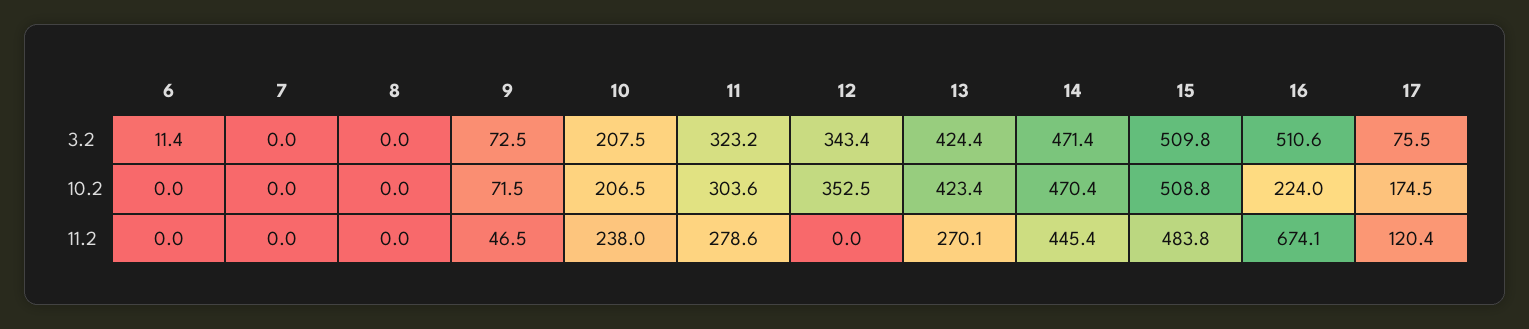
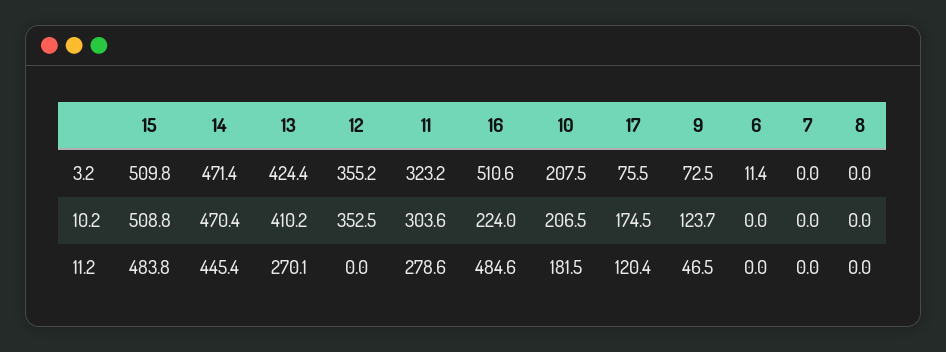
  {
    "6": {
      "3.2": 11.4,
      "10.2": 0,
      "11.2": 0
    },
    "7": {
      "3.2": 0,
      "10.2": 0,
      "11.2": 0
    },
    "8": {
      "3.2": 0,
      "10.2": 0,
      "11.2": 0
    },
    "9": {
      "3.2": 72.5,
-     "10.2": 71.5,
+     "10.2": 123.7,
      "11.2": 46.5
    },
    "10": {
      "3.2": 207.5,
      "10.2": 206.5,
-     "11.2": 238
+     "11.2": 181.5
    },
    "11": {
      "3.2": 323.2,
      "10.2": 303.6,
      "11.2": 278.6
    },
    "12": {
-     "3.2": 343.4,
+     "3.2": 355.2,
      "10.2": 352.5,
      "11.2": 0
    },
    "13": {
      "3.2": 424.4,
-     "10.2": 423.4,
+     "10.2": 410.2,
      "11.2": 270.1
    },
    "14": {
      "3.2": 471.4,
      "10.2": 470.4,
      "11.2": 445.4
    },
    "15": {
      "3.2": 509.8,
      "10.2": 508.8,
      "11.2": 483.8
    },
    "16": {
      "3.2": 510.6,
      "10.2": 224,
-     "11.2": 674.1
+     "11.2": 484.6
    },
    "17": {
      "3.2": 75.5,
      "10.2": 174.5,
      "11.2": 120.4
    }
  }

